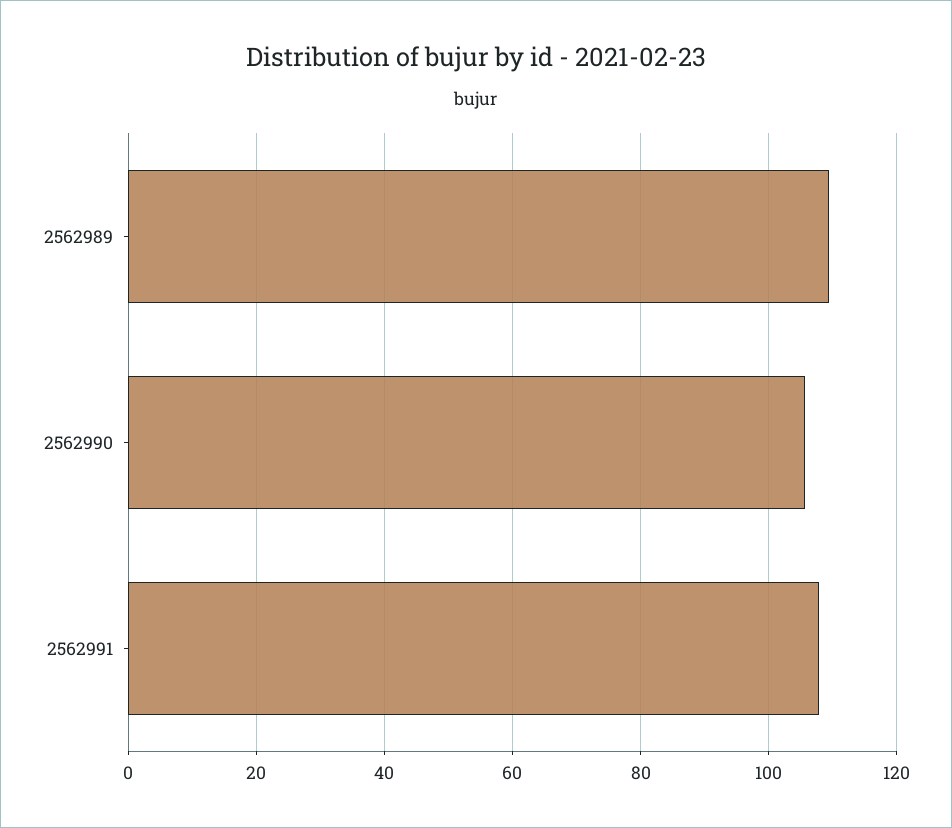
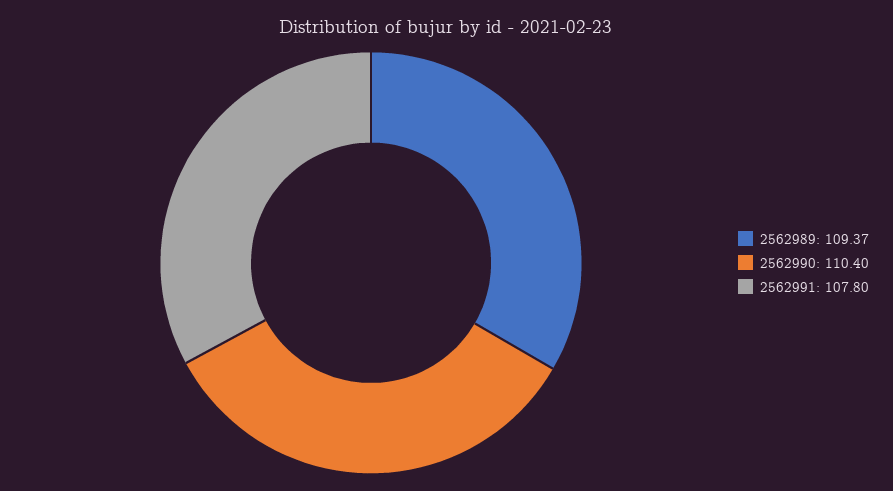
  {
    "2562989": 109.37,
-   "2562990": 106,
+   "2562990": 110.4,
    "2562991": 107.8
  }

